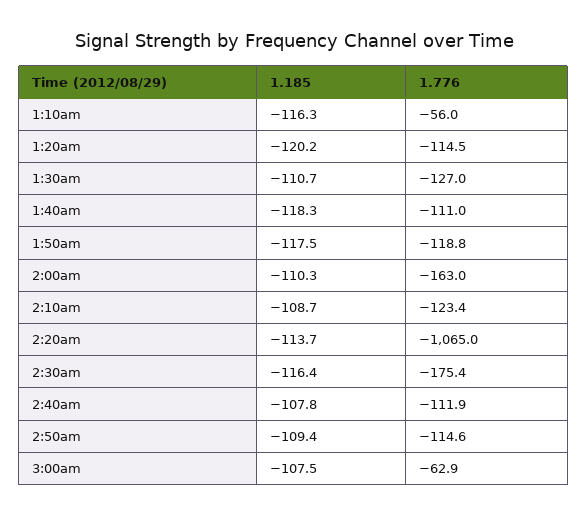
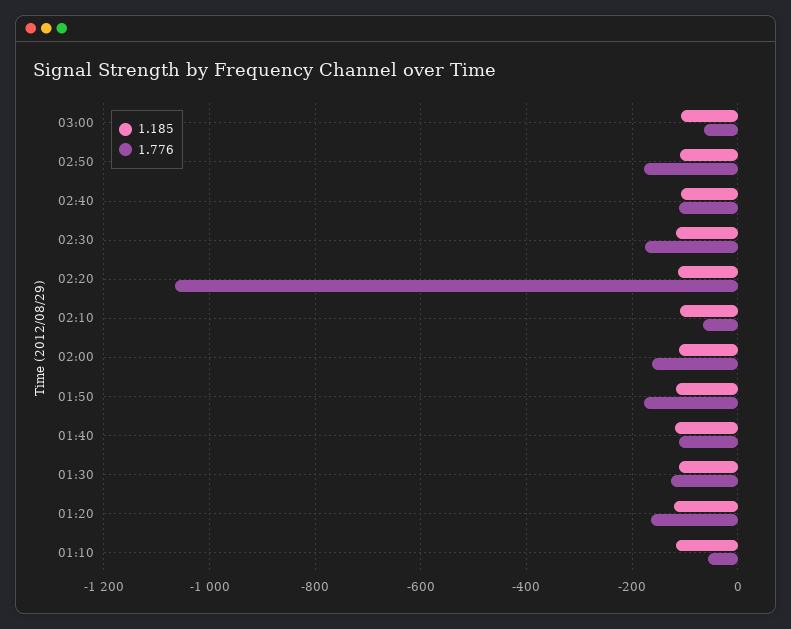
  {
    "1.185": {
      "1:10am": -116.3,
      "1:20am": -120.2,
      "1:30am": -110.7,
      "1:40am": -118.3,
      "1:50am": -117.5,
      "2:00am": -110.3,
      "2:10am": -108.7,
      "2:20am": -113.7,
      "2:30am": -116.4,
      "2:40am": -107.8,
      "2:50am": -109.4,
      "3:00am": -107.5
    },
    "1.776": {
      "1:10am": -56,
-     "1:20am": -114.5,
+     "1:20am": -160,
      "1:30am": -127,
      "1:40am": -111,
-     "1:50am": -118.8,
+     "1:50am": -180,
      "2:00am": -163,
-     "2:10am": -123.4,
+     "2:10am": -60,
      "2:20am": -1065,
      "2:30am": -175.4,
      "2:40am": -111.9,
-     "2:50am": -114.6,
+     "2:50am": -180,
      "3:00am": -62.9
    }
  }

